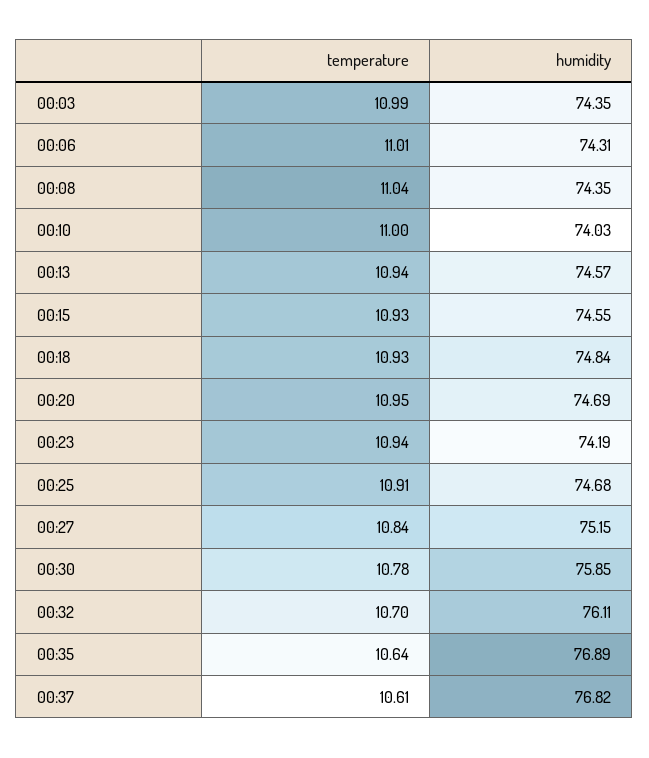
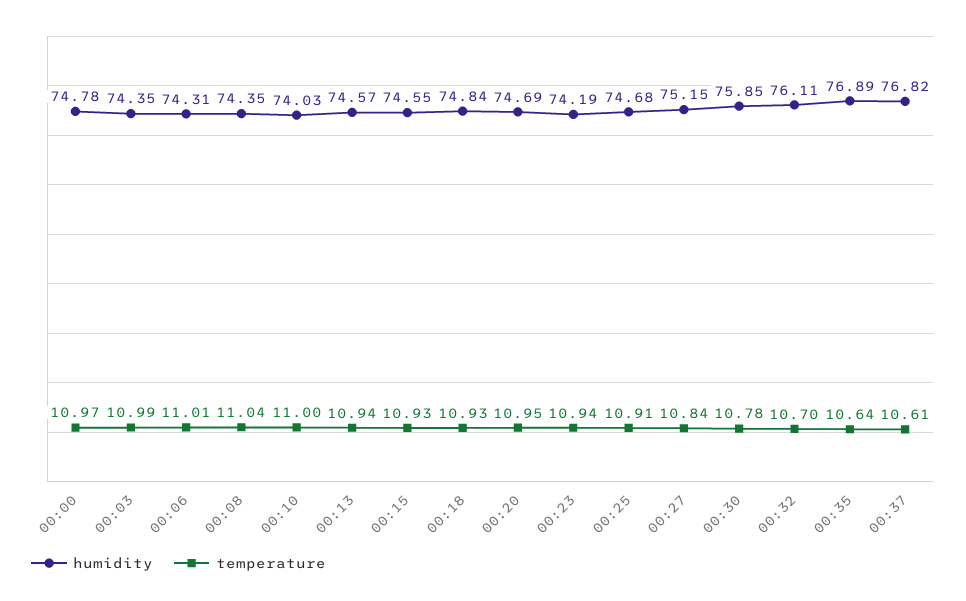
  {
    "temperature": {
      "00:03": 10.99,
      "00:06": 11.01,
      "00:08": 11.04,
      "00:10": 11,
      "00:13": 10.94,
      "00:15": 10.93,
      "00:18": 10.93,
      "00:20": 10.95,
      "00:23": 10.94,
      "00:25": 10.91,
      "00:27": 10.84,
      "00:30": 10.78,
      "00:32": 10.7,
      "00:35": 10.64,
-     "00:37": 10.61
+     "00:37": 10.61,
+     "00:00": 10.97
    },
    "humidity": {
      "00:03": 74.35,
      "00:06": 74.31,
      "00:08": 74.35,
      "00:10": 74.03,
      "00:13": 74.57,
      "00:15": 74.55,
      "00:18": 74.84,
      "00:20": 74.69,
      "00:23": 74.19,
      "00:25": 74.68,
      "00:27": 75.15,
      "00:30": 75.85,
      "00:32": 76.11,
      "00:35": 76.89,
-     "00:37": 76.82
+     "00:37": 76.82,
+     "00:00": 74.78
    }
  }

